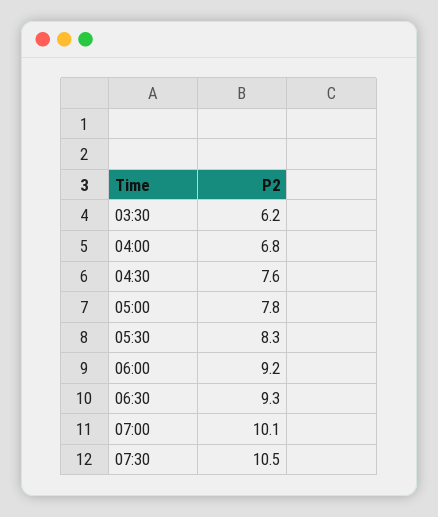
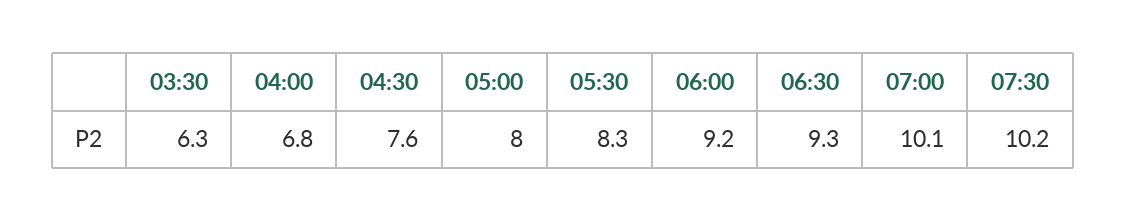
  {
-   "03:30": 6.2,
+   "03:30": 6.3,
    "04:00": 6.8,
    "04:30": 7.6,
-   "05:00": 7.8,
+   "05:00": 8,
    "05:30": 8.3,
    "06:00": 9.2,
    "06:30": 9.3,
    "07:00": 10.1,
-   "07:30": 10.5
+   "07:30": 10.2
  }

